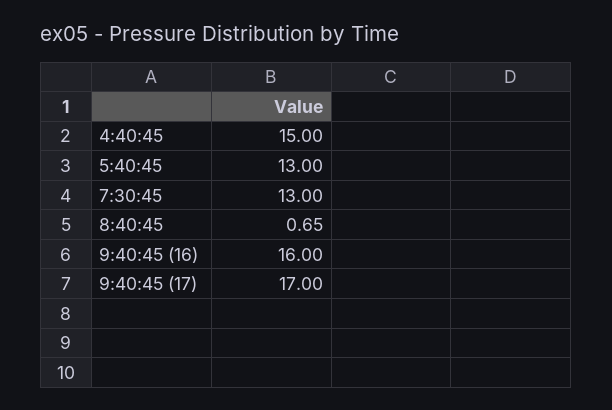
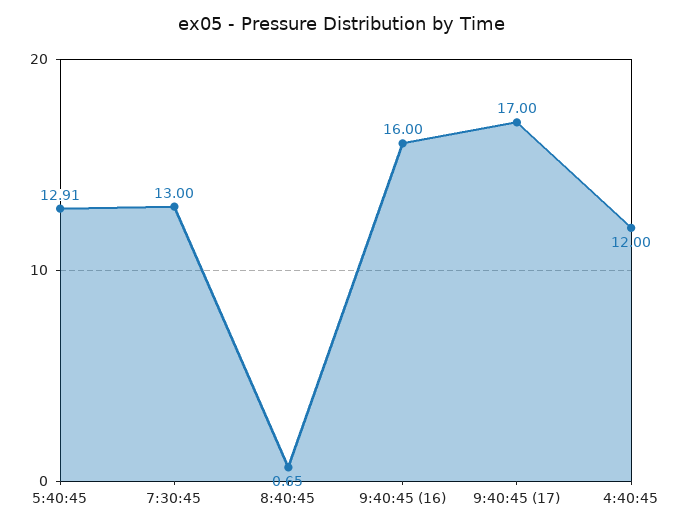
  {
-   "4:40:45": 15,
+   "4:40:45": 12,
-   "5:40:45": 13,
+   "5:40:45": 12.91,
    "7:30:45": 13,
    "8:40:45": 0.65,
    "9:40:45 (16)": 16,
    "9:40:45 (17)": 17
  }

